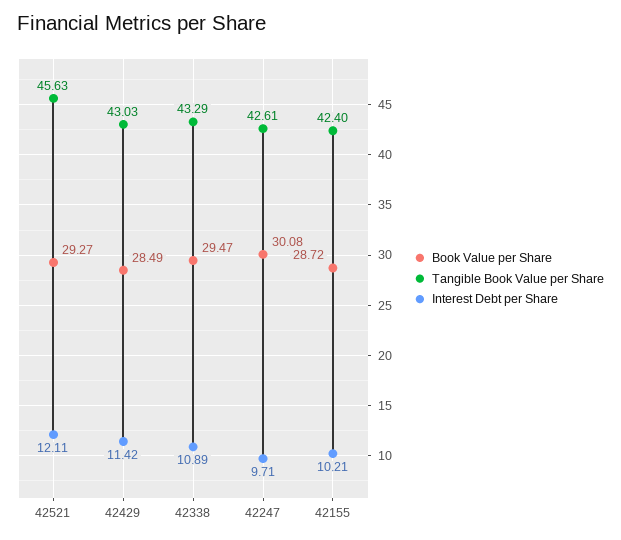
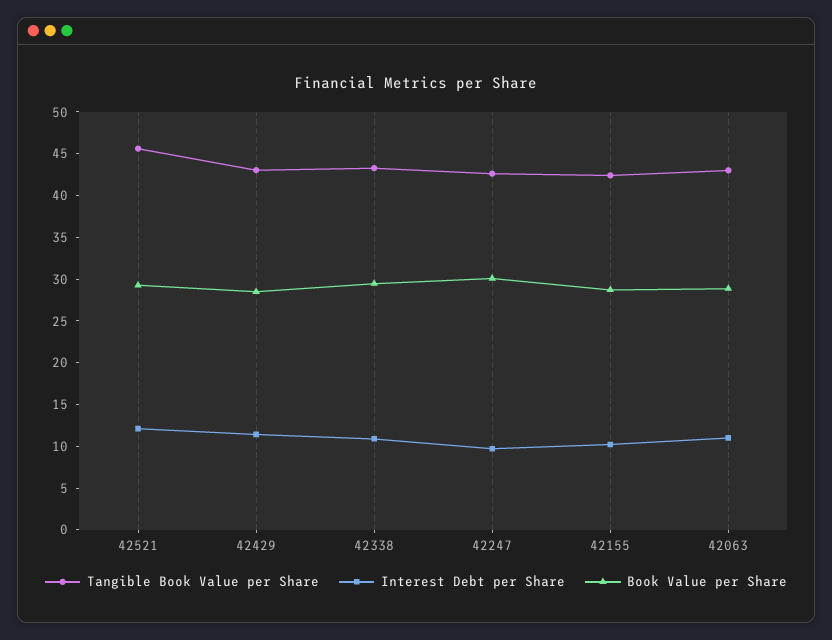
  {
    "Book Value per Share": {
      "42521": 29.27,
      "42429": 28.49,
      "42338": 29.47,
      "42247": 30.08,
-     "42155": 28.72
+     "42155": 28.72,
+     "42063": 29
    },
    "Tangible Book Value per Share": {
      "42521": 45.63,
      "42429": 43.03,
      "42338": 43.29,
      "42247": 42.61,
-     "42155": 42.4
+     "42155": 42.4,
+     "42063": 43
    },
    "Interest Debt per Share": {
      "42521": 12.11,
      "42429": 11.42,
      "42338": 10.89,
      "42247": 9.71,
-     "42155": 10.21
+     "42155": 10.21,
+     "42063": 11
    }
  }

